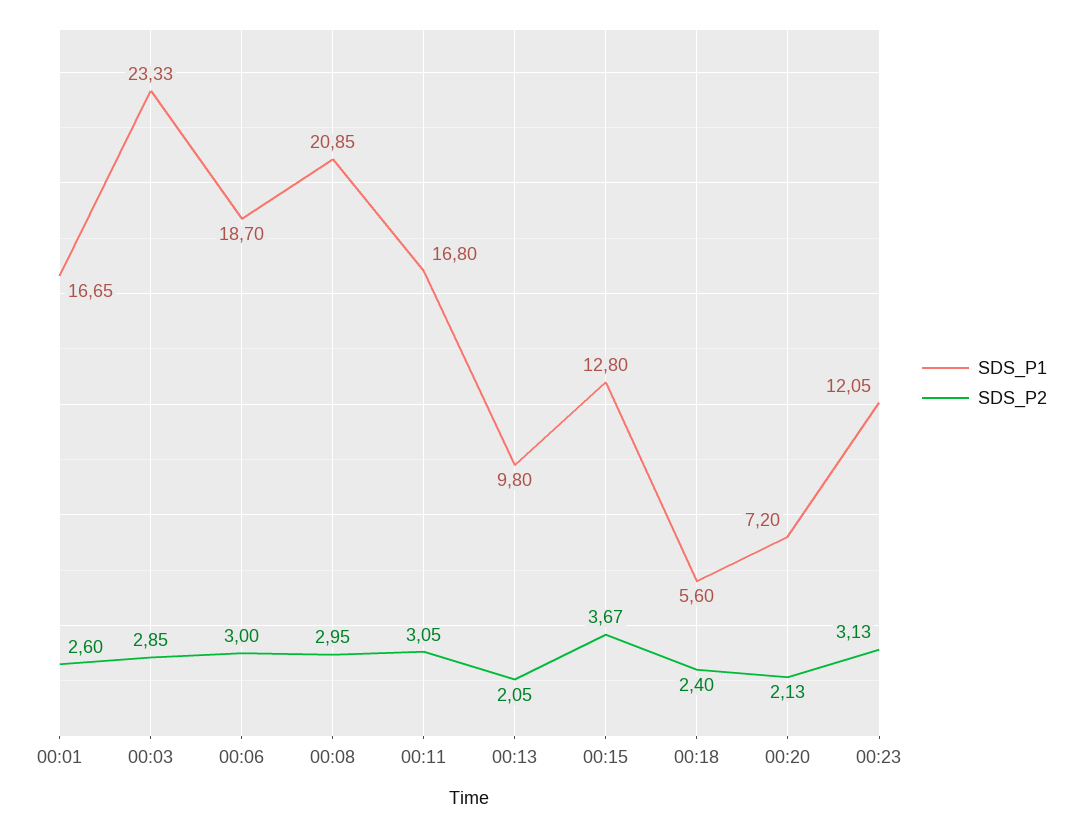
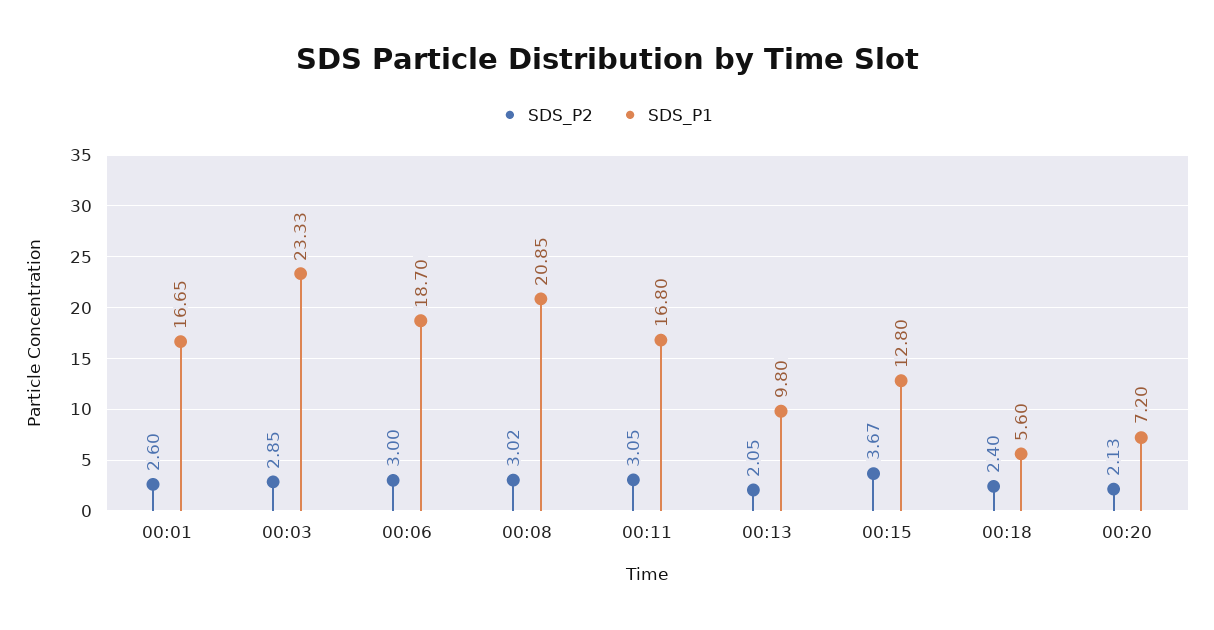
  {
    "SDS_P1": {
      "00:01": 16.65,
      "00:03": 23.33,
      "00:06": 18.7,
      "00:08": 20.85,
      "00:11": 16.8,
      "00:13": 9.8,
      "00:15": 12.8,
      "00:18": 5.6,
-     "00:20": 7.2,
+     "00:20": 7.2
-     "00:23": 12.05
    },
    "SDS_P2": {
      "00:01": 2.6,
      "00:03": 2.85,
      "00:06": 3,
-     "00:08": 2.95,
+     "00:08": 3.02,
      "00:11": 3.05,
      "00:13": 2.05,
      "00:15": 3.67,
      "00:18": 2.4,
-     "00:20": 2.13,
+     "00:20": 2.13
-     "00:23": 3.13
    }
  }

